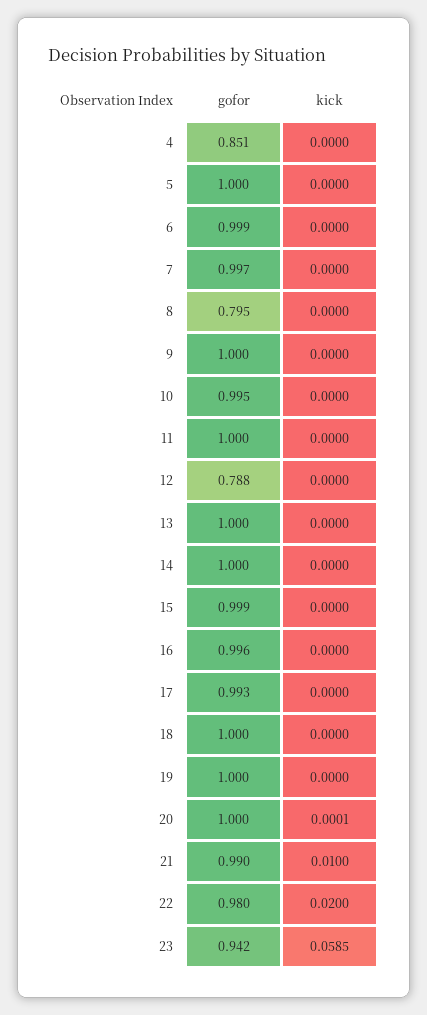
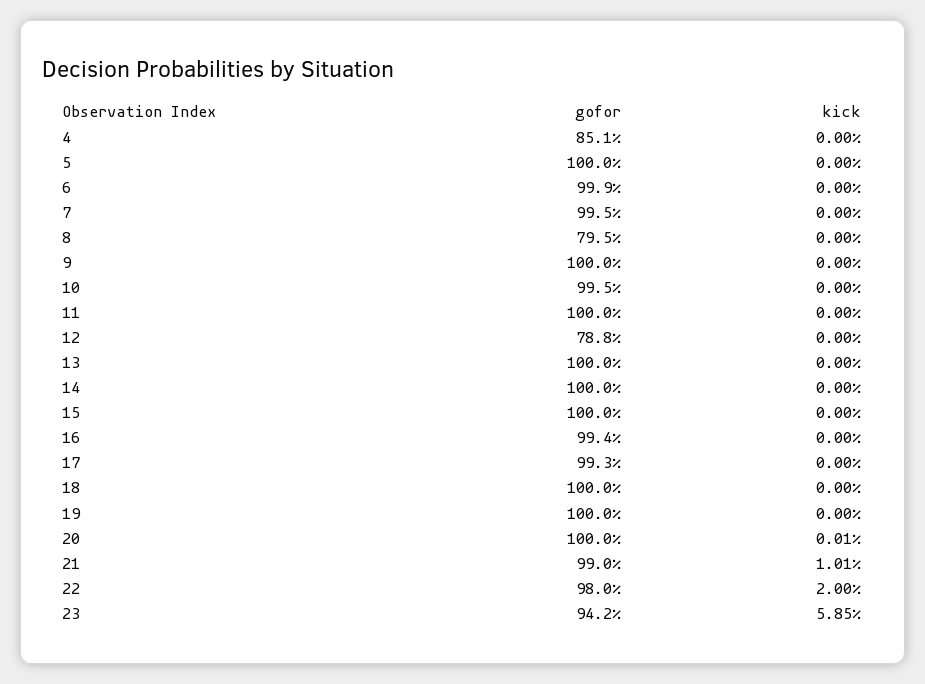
  {
    "gofor": {
      "4": 0.851,
      "5": 1,
      "6": 0.999,
-     "7": 0.997,
+     "7": 0.995,
      "8": 0.795,
      "9": 1,
      "10": 0.995,
      "11": 1,
      "12": 0.788,
      "13": 1,
      "14": 1,
-     "15": 0.999,
+     "15": 1,
-     "16": 0.996,
+     "16": 0.994,
      "17": 0.993,
      "18": 1,
      "19": 1,
      "20": 1,
      "21": 0.99,
      "22": 0.98,
      "23": 0.942
    },
    "kick": {
      "4": 0,
      "5": 0,
      "6": 0,
      "7": 0,
      "8": 0,
      "9": 0,
      "10": 0,
      "11": 0,
      "12": 0,
      "13": 0,
      "14": 0,
      "15": 0,
      "16": 0,
      "17": 0,
      "18": 0,
      "19": 0,
      "20": 0.0001,
-     "21": 0.01,
+     "21": 0.0101,
      "22": 0.02,
      "23": 0.0585
    }
  }

